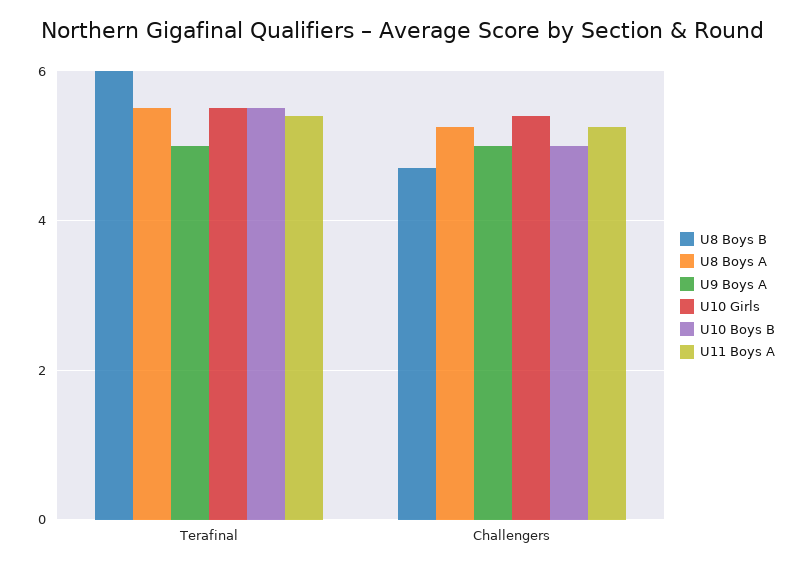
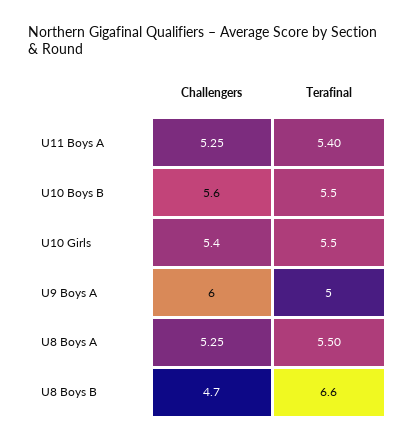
  {
    "U8 Boys B": {
-     "Terafinal": 6,
+     "Terafinal": 6.6,
      "Challengers": 4.7
    },
    "U8 Boys A": {
      "Terafinal": 5.5,
      "Challengers": 5.25
    },
    "U9 Boys A": {
      "Terafinal": 5,
-     "Challengers": 5
+     "Challengers": 6
    },
    "U10 Girls": {
      "Terafinal": 5.5,
      "Challengers": 5.4
    },
    "U10 Boys B": {
      "Terafinal": 5.5,
-     "Challengers": 5
+     "Challengers": 5.6
    },
    "U11 Boys A": {
      "Terafinal": 5.4,
      "Challengers": 5.25
    }
  }

